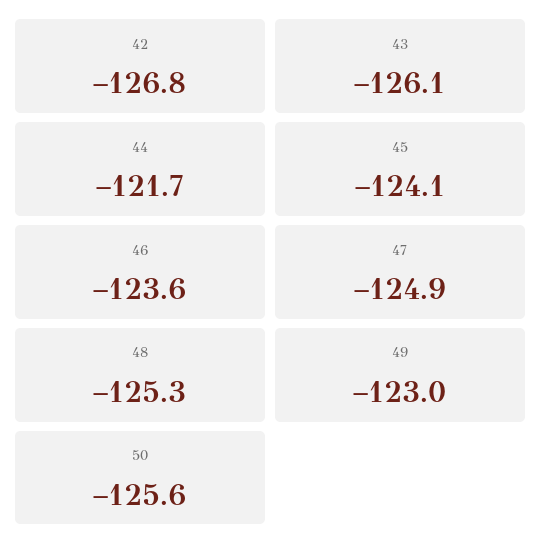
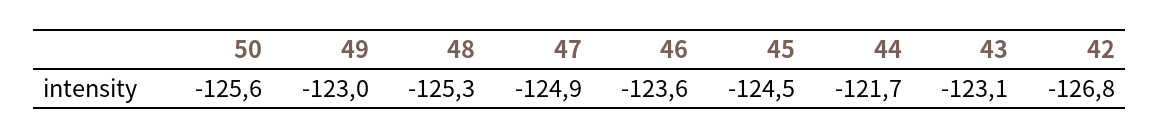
  {
    "42": -126.8,
-   "43": -126.1,
+   "43": -123.1,
    "44": -121.7,
-   "45": -124.1,
+   "45": -124.5,
    "46": -123.6,
    "47": -124.9,
    "48": -125.3,
    "49": -123,
    "50": -125.6
  }

